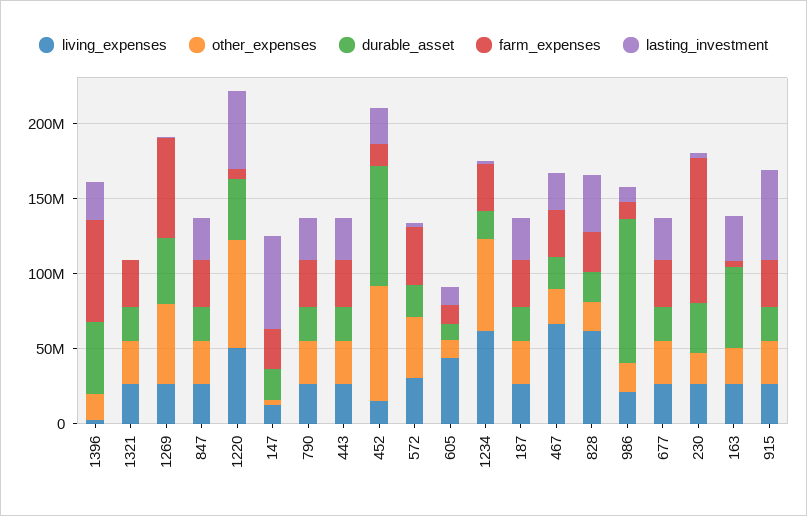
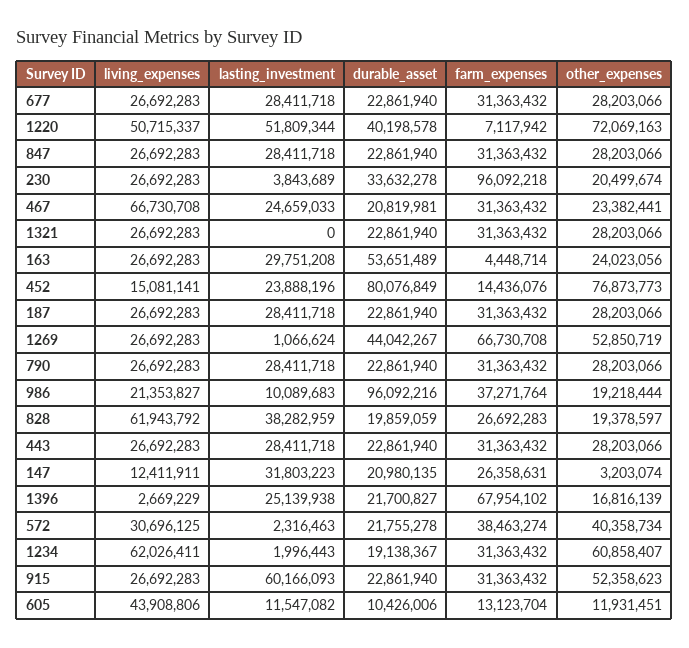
  {
    "living_expenses": {
      "1396": 2669229,
      "1321": 26692283,
      "1269": 26692283,
      "847": 26692283,
      "1220": 50715337,
      "147": 12411911,
      "790": 26692283,
      "443": 26692283,
      "452": 15081141,
      "572": 30696125,
      "605": 43908806,
      "1234": 62026411,
      "187": 26692283,
      "467": 66730708,
      "828": 61943792,
      "986": 21353827,
      "677": 26692283,
      "230": 26692283,
      "163": 26692283,
      "915": 26692283
    },
    "other_expenses": {
      "1396": 16816139,
      "1321": 28203066,
      "1269": 52850719,
      "847": 28203066,
      "1220": 72069163,
      "147": 3203074,
      "790": 28203066,
      "443": 28203066,
      "452": 76873773,
      "572": 40358734,
      "605": 11931451,
      "1234": 60858407,
      "187": 28203066,
      "467": 23382441,
      "828": 19378597,
      "986": 19218444,
      "677": 28203066,
      "230": 20499674,
      "163": 24023056,
-     "915": 30000000
+     "915": 52358623
    },
    "durable_asset": {
-     "1396": 50000000,
+     "1396": 21700827,
      "1321": 22861940,
      "1269": 44042267,
      "847": 22861940,
      "1220": 40198578,
      "147": 20980135,
      "790": 22861940,
      "443": 22861940,
      "452": 80076849,
      "572": 21755278,
      "605": 10426006,
      "1234": 19138367,
      "187": 22861940,
      "467": 20819981,
      "828": 19859059,
      "986": 96092216,
      "677": 22861940,
      "230": 33632278,
      "163": 53651489,
      "915": 22861940
    },
    "farm_expenses": {
      "1396": 67954102,
      "1321": 31363432,
      "1269": 66730708,
      "847": 31363432,
      "1220": 7117942,
      "147": 26358631,
      "790": 31363432,
      "443": 31363432,
      "452": 14436076,
      "572": 38463274,
      "605": 13123704,
      "1234": 31363432,
      "187": 31363432,
      "467": 31363432,
      "828": 26692283,
-     "986": 10000000,
+     "986": 37271764,
      "677": 31363432,
      "230": 96092218,
      "163": 4448714,
      "915": 31363432
    },
    "lasting_investment": {
      "1396": 25139938,
      "1321": 0,
      "1269": 1066624,
      "847": 28411718,
      "1220": 51809344,
-     "147": 60000000,
+     "147": 31803223,
      "790": 28411718,
      "443": 28411718,
      "452": 23888196,
      "572": 2316463,
      "605": 11547082,
      "1234": 1996443,
      "187": 28411718,
      "467": 24659033,
      "828": 38282959,
      "986": 10089683,
      "677": 28411718,
      "230": 3843689,
      "163": 29751208,
      "915": 60166093
    }
  }

